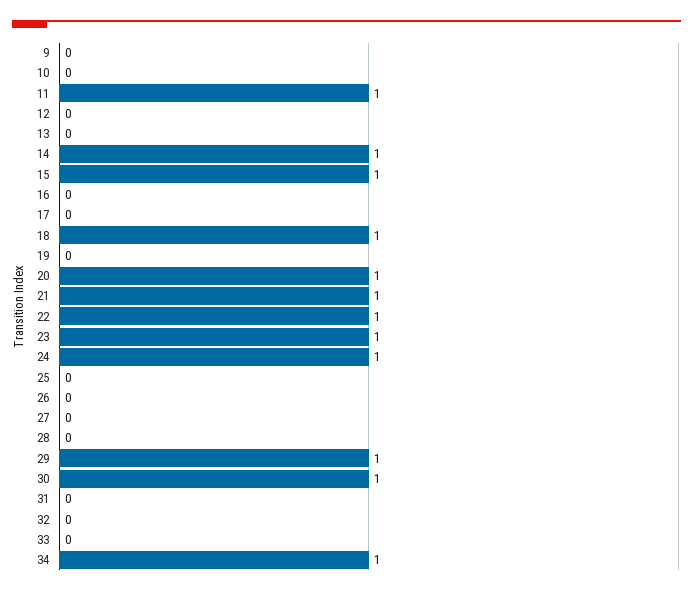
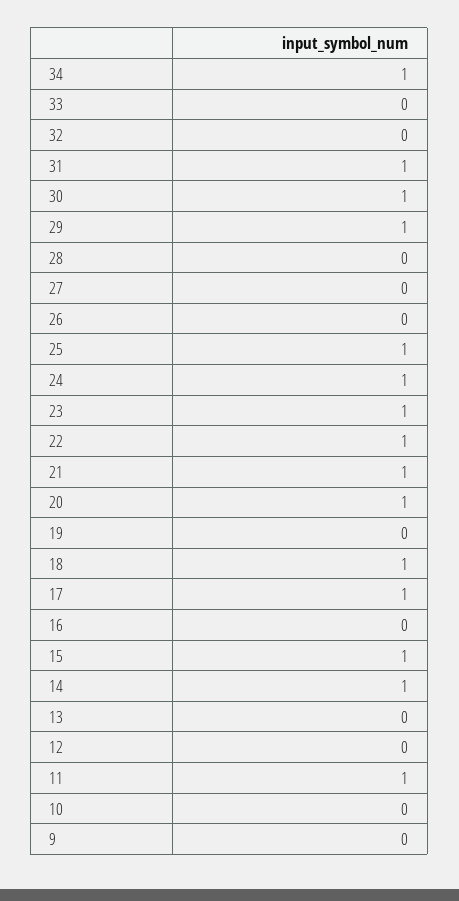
  {
    "9": 0,
    "10": 0,
    "11": 1,
    "12": 0,
    "13": 0,
    "14": 1,
    "15": 1,
    "16": 0,
-   "17": 0,
+   "17": 1,
    "18": 1,
    "19": 0,
    "20": 1,
    "21": 1,
    "22": 1,
    "23": 1,
    "24": 1,
-   "25": 0,
+   "25": 1,
    "26": 0,
    "27": 0,
    "28": 0,
    "29": 1,
    "30": 1,
-   "31": 0,
+   "31": 1,
    "32": 0,
    "33": 0,
    "34": 1
  }

